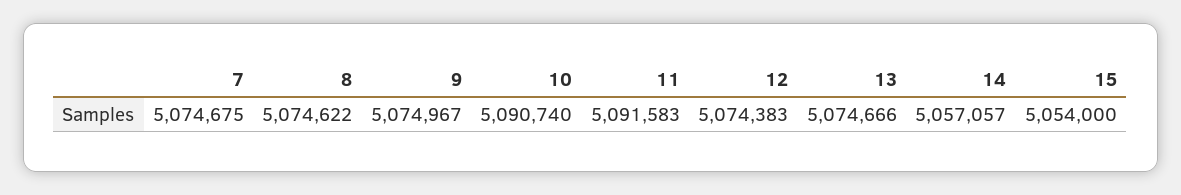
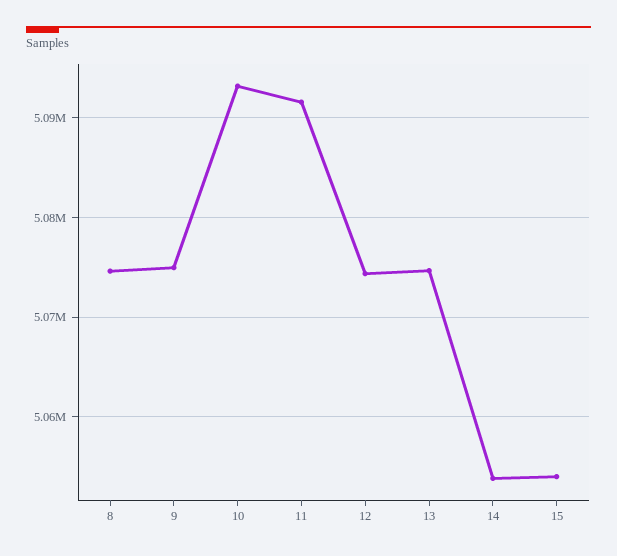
  {
-   "7": 5074675,
    "8": 5074622,
    "9": 5074967,
-   "10": 5090740,
+   "10": 5093000,
    "11": 5091583,
    "12": 5074383,
    "13": 5074666,
-   "14": 5057057,
+   "14": 5054000,
    "15": 5054000
  }

